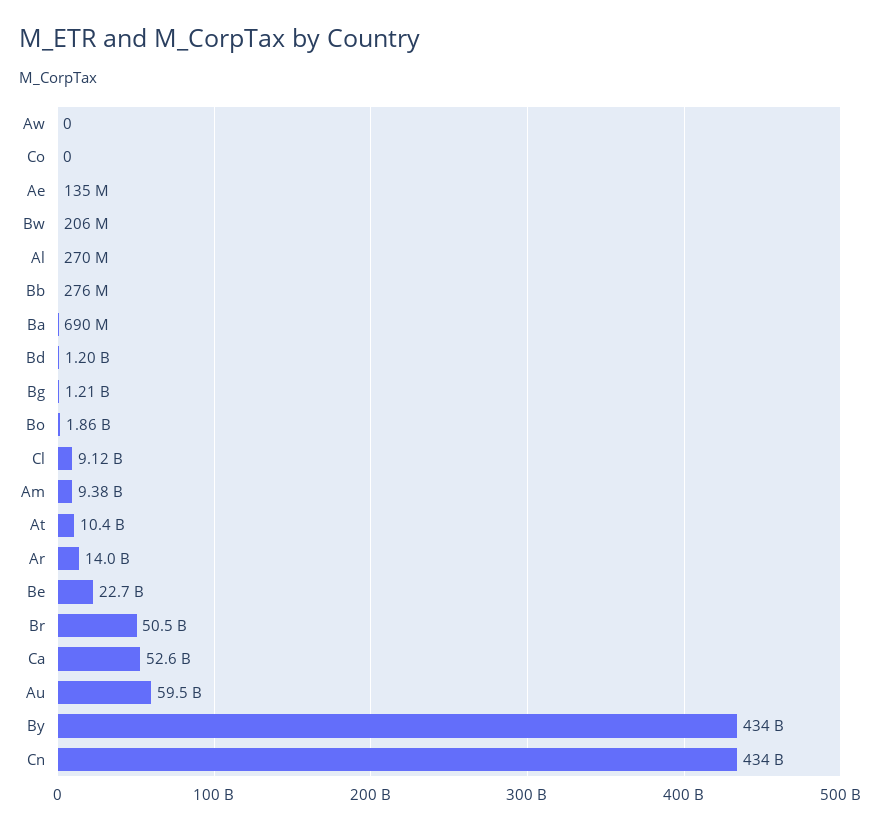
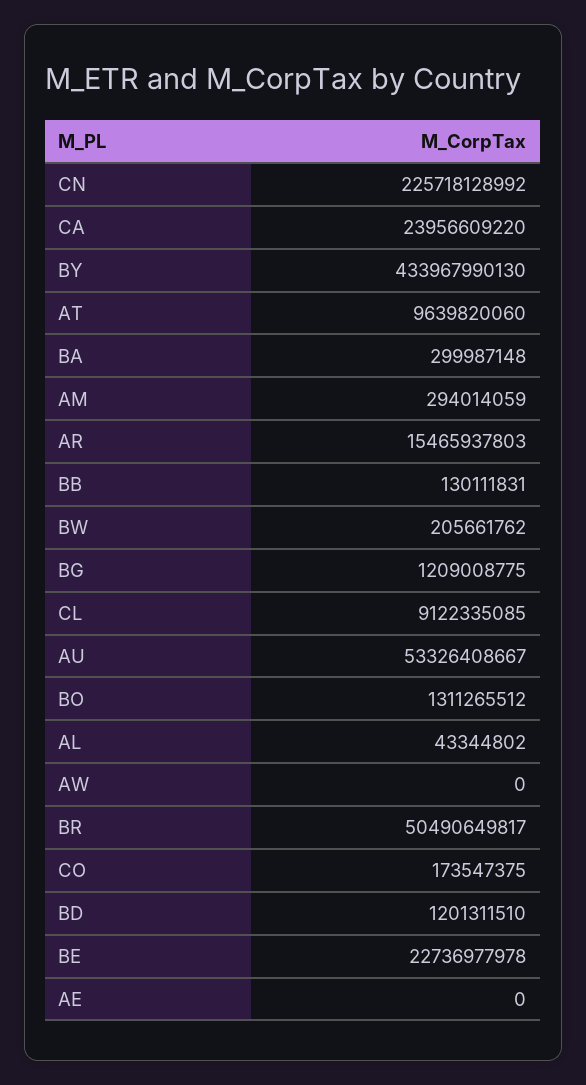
  {
    "Aw": 0,
-   "Co": 0,
+   "Co": 173547375,
-   "Ae": 135000000,
+   "Ae": 0,
    "Bw": 205661762,
-   "Al": 270000000,
+   "Al": 43344802,
-   "Bb": 276000000,
+   "Bb": 130111831,
-   "Ba": 690000000,
+   "Ba": 299987148,
    "Bd": 1201311510,
    "Bg": 1209008775,
-   "Bo": 1860000000,
+   "Bo": 1311265512,
    "Cl": 9122335085,
-   "Am": 9380000000,
+   "Am": 294014059,
-   "At": 10400000000,
+   "At": 9639820060,
-   "Ar": 14000000000,
+   "Ar": 15465937803,
    "Be": 22736977978,
    "Br": 50490649817,
-   "Ca": 52600000000,
+   "Ca": 23956609220,
-   "Au": 59500000000,
+   "Au": 53326408667,
    "By": 433967990130,
-   "Cn": 434000000000
+   "Cn": 225718128992
  }

